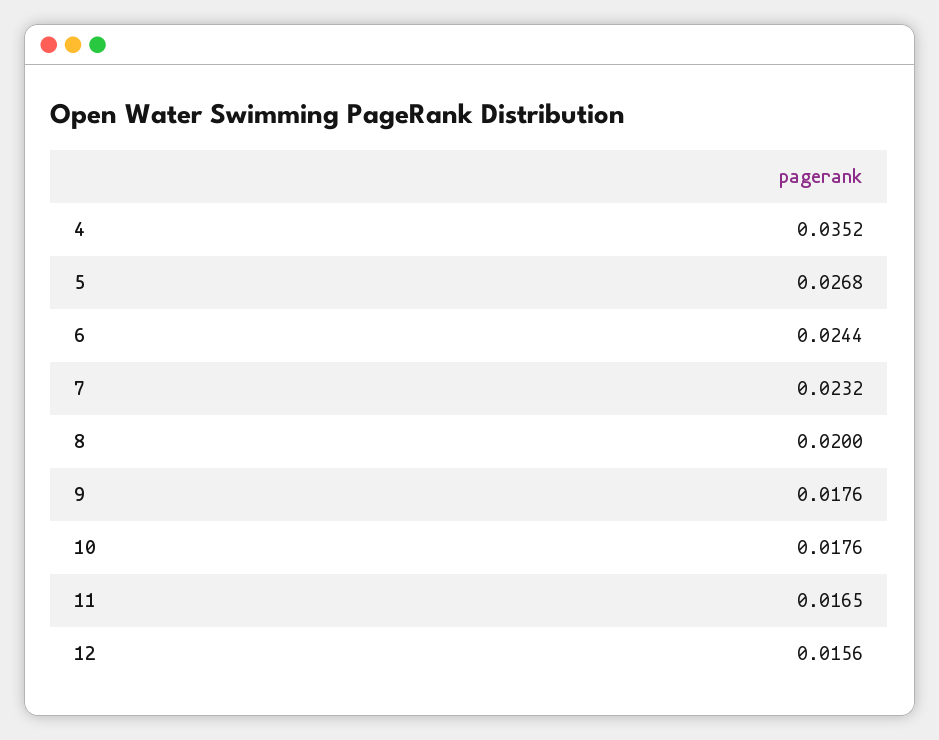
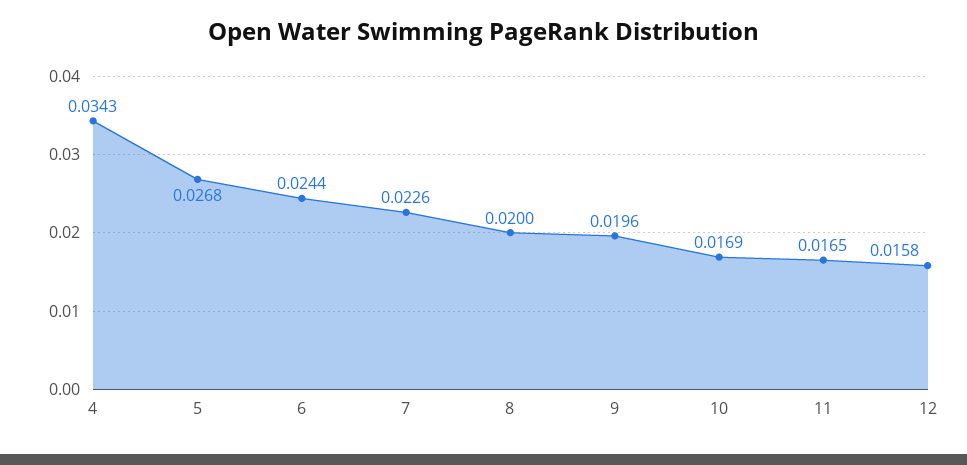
  {
-   "4": 0.0352,
+   "4": 0.0343,
    "5": 0.0268,
    "6": 0.0244,
-   "7": 0.0232,
+   "7": 0.0226,
    "8": 0.02,
-   "9": 0.0176,
+   "9": 0.0196,
-   "10": 0.0176,
+   "10": 0.0169,
    "11": 0.0165,
-   "12": 0.0156
+   "12": 0.0158
  }

